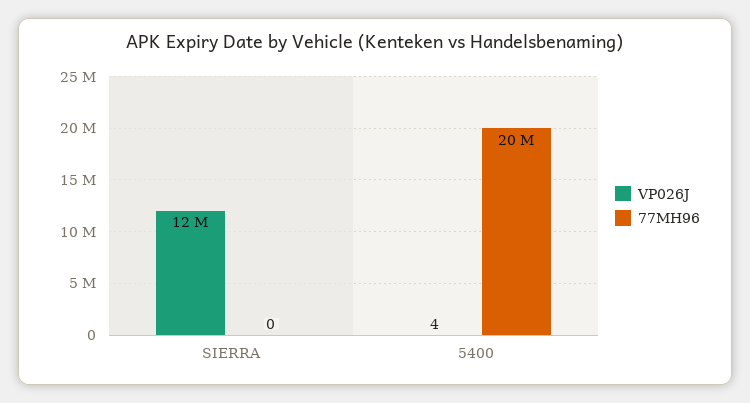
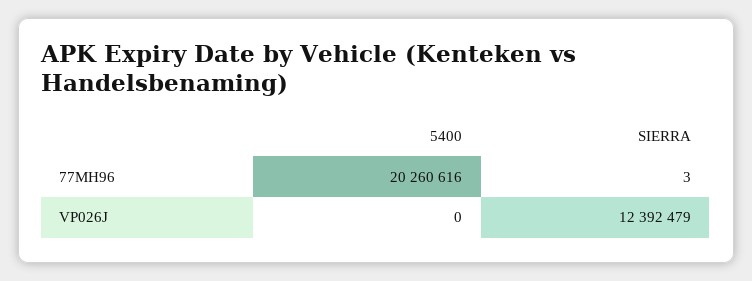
  {
    "VP026J": {
      "SIERRA": 12392479,
-     "5400": 4
+     "5400": 0
    },
    "77MH96": {
-     "SIERRA": 0,
+     "SIERRA": 3,
      "5400": 20260616
    }
  }

